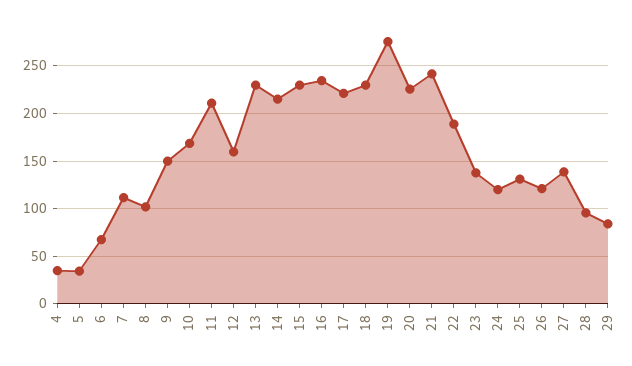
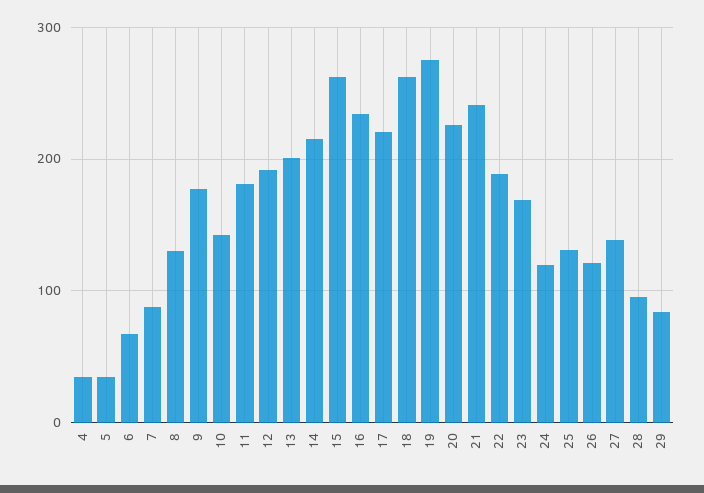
  {
    "4": 30,
    "5": 30,
    "6": 70,
-   "7": 110,
+   "7": 90,
-   "8": 100,
+   "8": 130,
-   "9": 150,
+   "9": 180,
-   "10": 170,
+   "10": 140,
-   "11": 210,
+   "11": 180,
-   "12": 160,
+   "12": 190,
-   "13": 230,
+   "13": 200,
    "14": 220,
-   "15": 230,
+   "15": 260,
    "16": 230,
    "17": 220,
-   "18": 230,
+   "18": 260,
    "19": 280,
    "20": 230,
    "21": 240,
    "22": 190,
-   "23": 140,
+   "23": 170,
    "24": 120,
    "25": 130,
    "26": 120,
    "27": 140,
    "28": 100,
    "29": 80
  }

